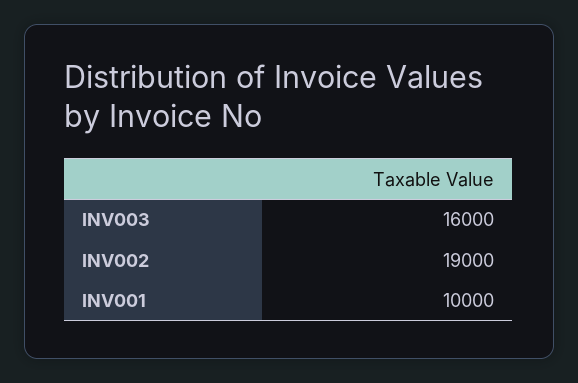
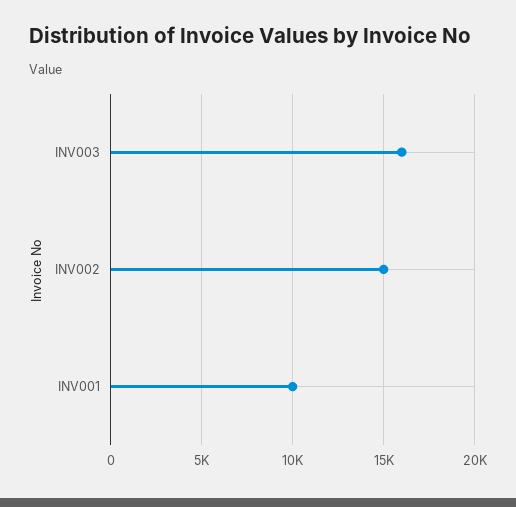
  {
    "INV003": 16000,
-   "INV002": 19000,
+   "INV002": 15000,
    "INV001": 10000
  }

